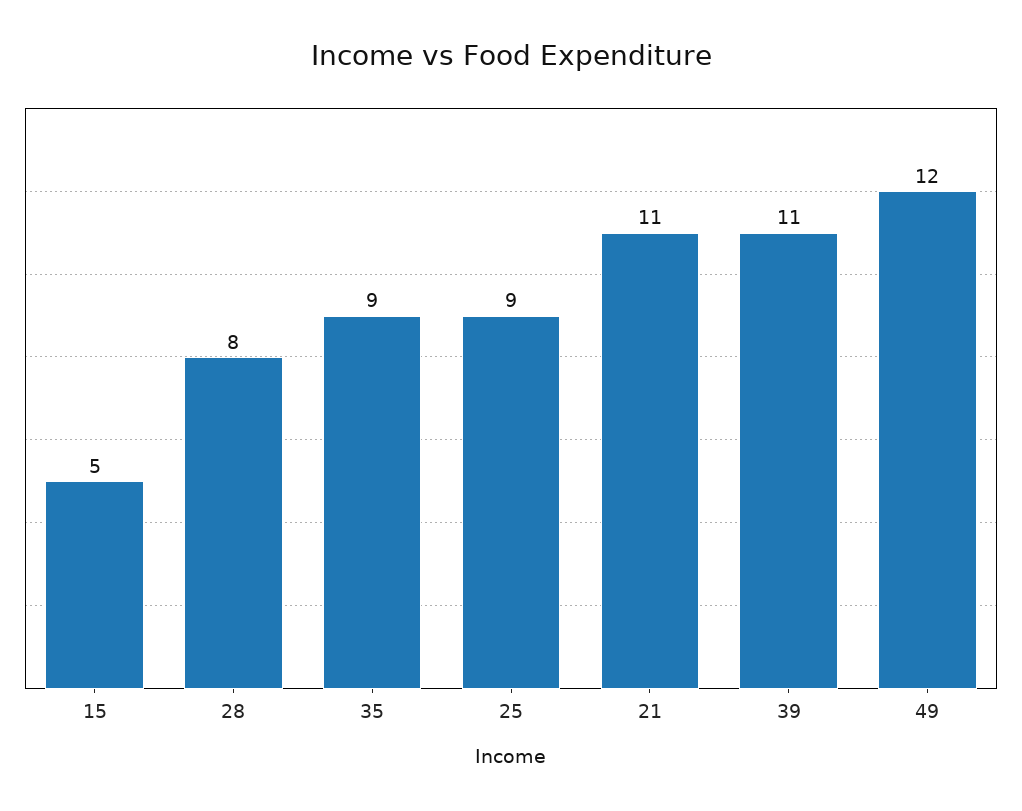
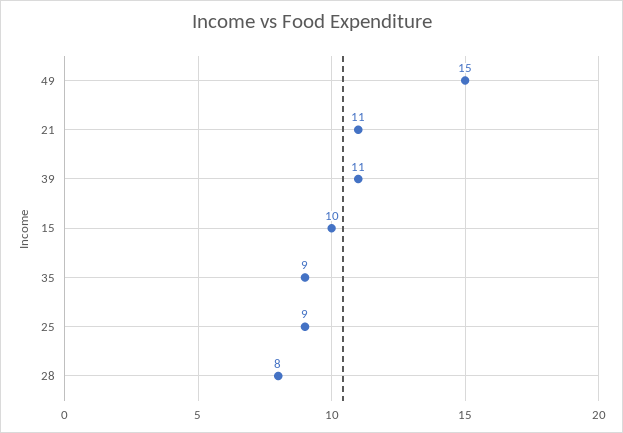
  {
-   "15": 5,
+   "15": 10,
    "28": 8,
    "35": 9,
    "25": 9,
    "21": 11,
    "39": 11,
-   "49": 12
+   "49": 15
  }

